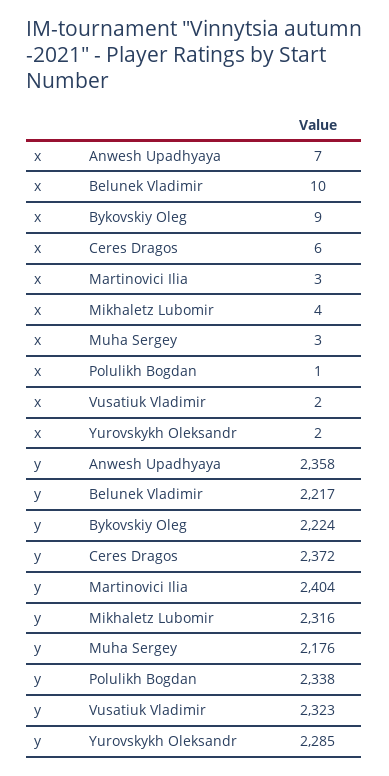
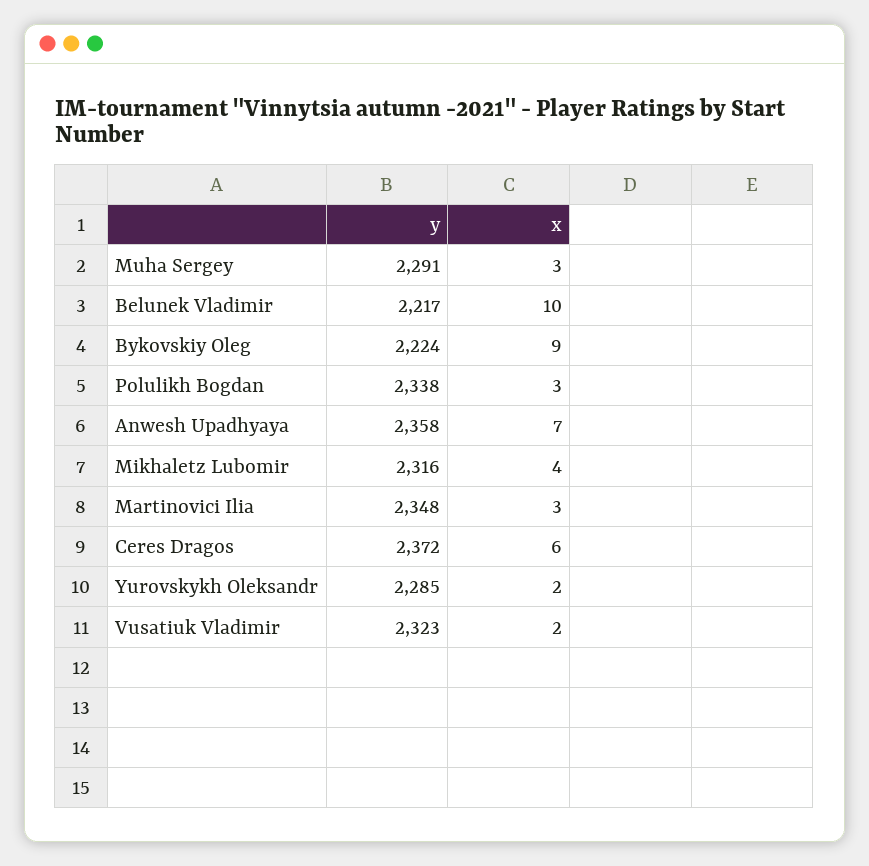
  {
    "x": {
      "Anwesh Upadhyaya": 7,
      "Belunek Vladimir": 10,
      "Bykovskiy Oleg": 9,
      "Ceres Dragos": 6,
      "Martinovici Ilia": 3,
      "Mikhaletz Lubomir": 4,
      "Muha Sergey": 3,
-     "Polulikh Bogdan": 1,
+     "Polulikh Bogdan": 3,
      "Vusatiuk Vladimir": 2,
      "Yurovskykh Oleksandr": 2
    },
    "y": {
      "Anwesh Upadhyaya": 2358,
      "Belunek Vladimir": 2217,
      "Bykovskiy Oleg": 2224,
      "Ceres Dragos": 2372,
-     "Martinovici Ilia": 2404,
+     "Martinovici Ilia": 2348,
      "Mikhaletz Lubomir": 2316,
-     "Muha Sergey": 2176,
+     "Muha Sergey": 2291,
      "Polulikh Bogdan": 2338,
      "Vusatiuk Vladimir": 2323,
      "Yurovskykh Oleksandr": 2285
    }
  }

